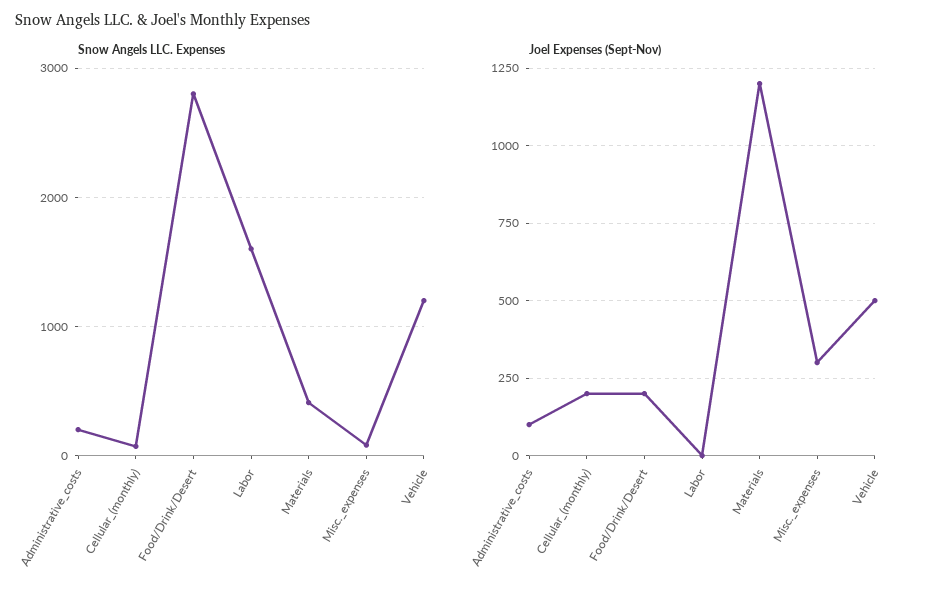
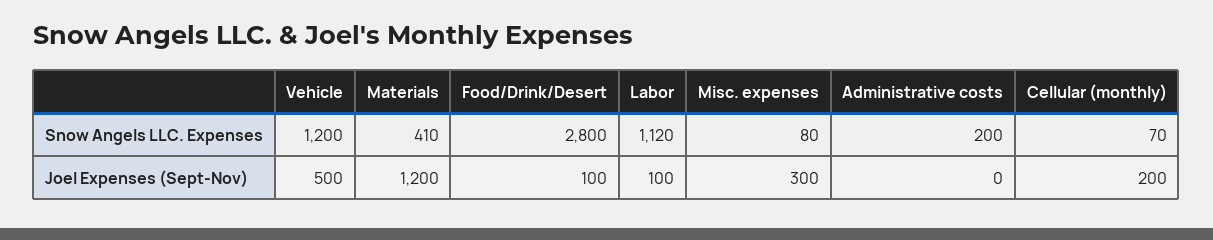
  {
    "Snow Angels LLC. Expenses": {
      "Administrative_costs": 200,
      "Cellular_(monthly)": 70,
      "Food/Drink/Desert": 2800,
-     "Labor": 1600,
+     "Labor": 1120,
      "Materials": 410,
      "Misc._expenses": 80,
      "Vehicle": 1200
    },
    "Joel Expenses (Sept-Nov)": {
-     "Administrative_costs": 100,
+     "Administrative_costs": 0,
      "Cellular_(monthly)": 200,
-     "Food/Drink/Desert": 200,
+     "Food/Drink/Desert": 100,
-     "Labor": 0,
+     "Labor": 100,
      "Materials": 1200,
      "Misc._expenses": 300,
      "Vehicle": 500
    }
  }

